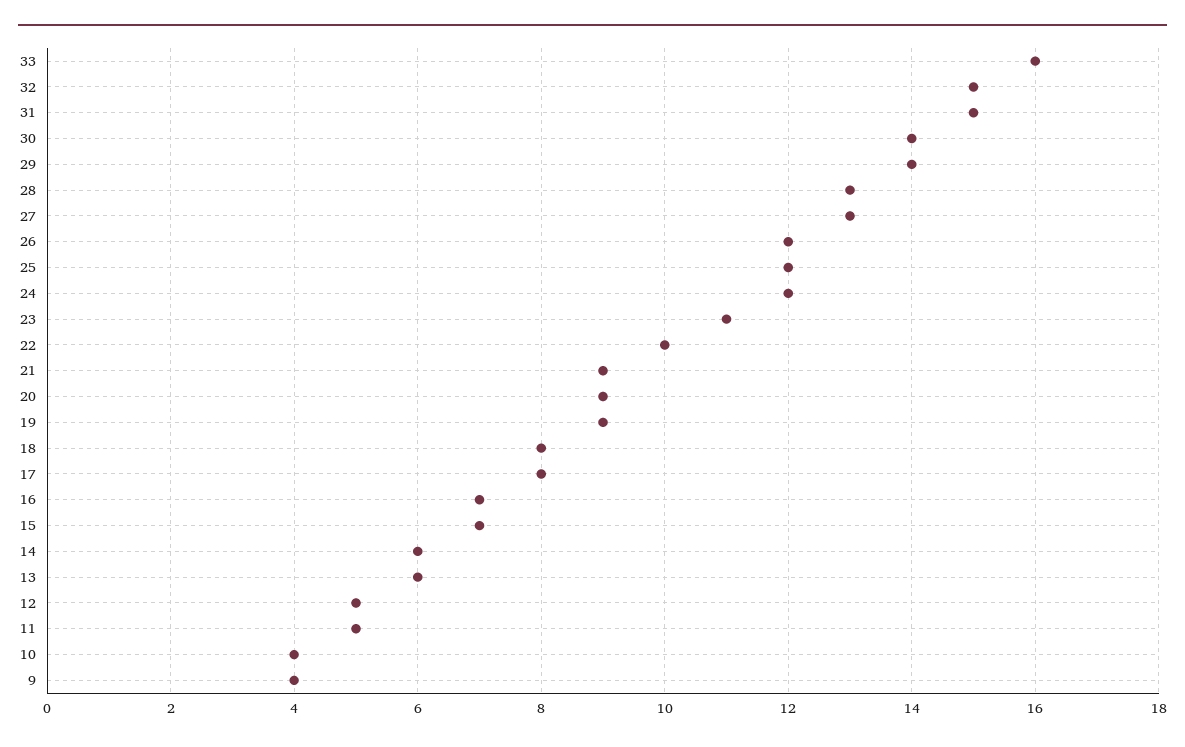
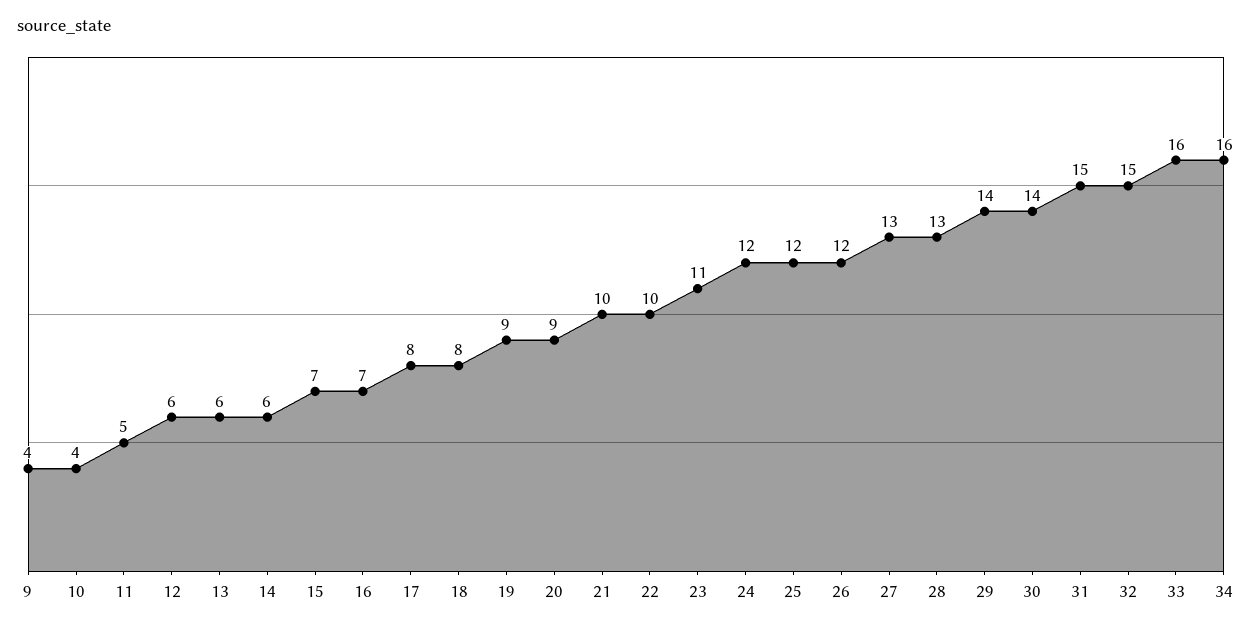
  {
    "33": 16,
    "32": 15,
    "31": 15,
    "30": 14,
    "29": 14,
    "28": 13,
    "27": 13,
    "26": 12,
    "25": 12,
    "24": 12,
    "23": 11,
    "22": 10,
-   "21": 9,
+   "21": 10,
    "20": 9,
    "19": 9,
    "18": 8,
    "17": 8,
    "16": 7,
    "15": 7,
    "14": 6,
    "13": 6,
-   "12": 5,
+   "12": 6,
    "11": 5,
    "10": 4,
-   "9": 4
+   "9": 4,
+   "34": 16
  }

